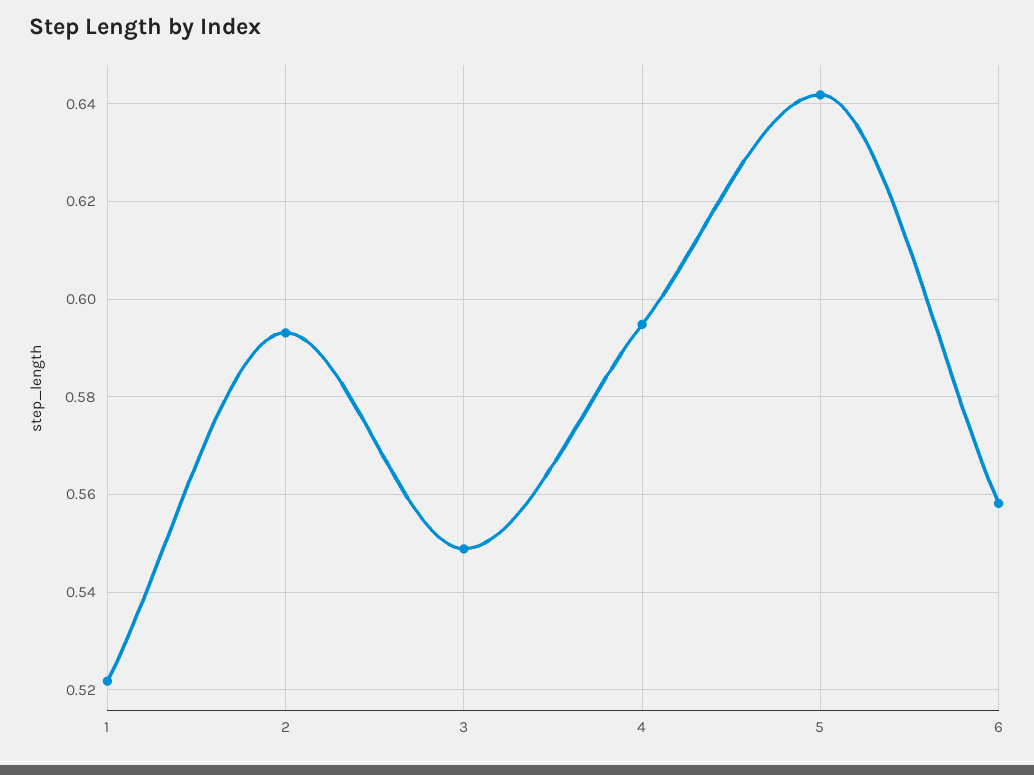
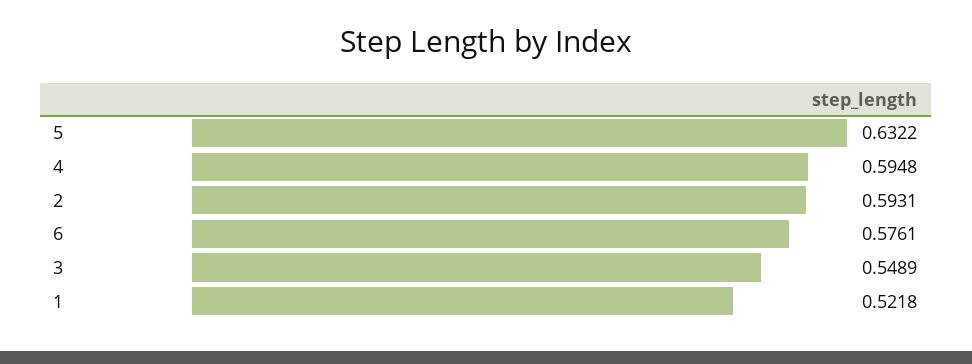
  {
    "1": 0.5218,
    "2": 0.5931,
    "3": 0.5489,
    "4": 0.5948,
-   "5": 0.642,
+   "5": 0.6322,
-   "6": 0.558
+   "6": 0.5761
  }

